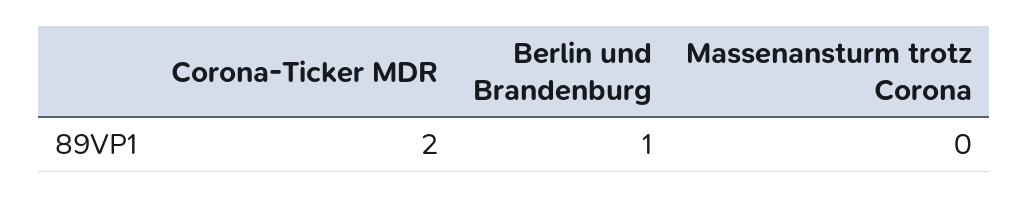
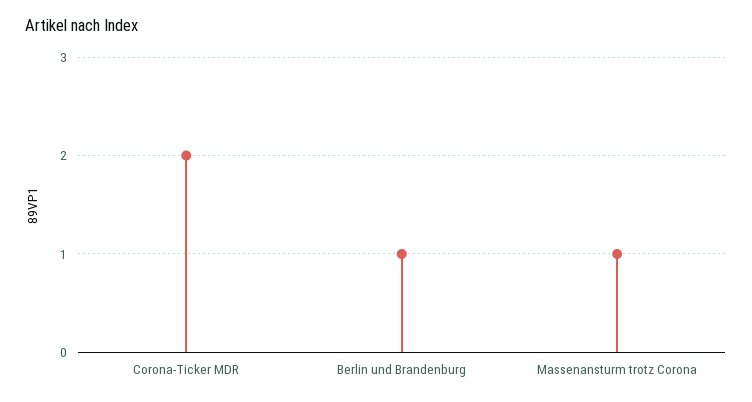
  {
    "Corona-Ticker MDR": 2,
    "Berlin und Brandenburg": 1,
-   "Massenansturm trotz Corona": 0
+   "Massenansturm trotz Corona": 1
  }

